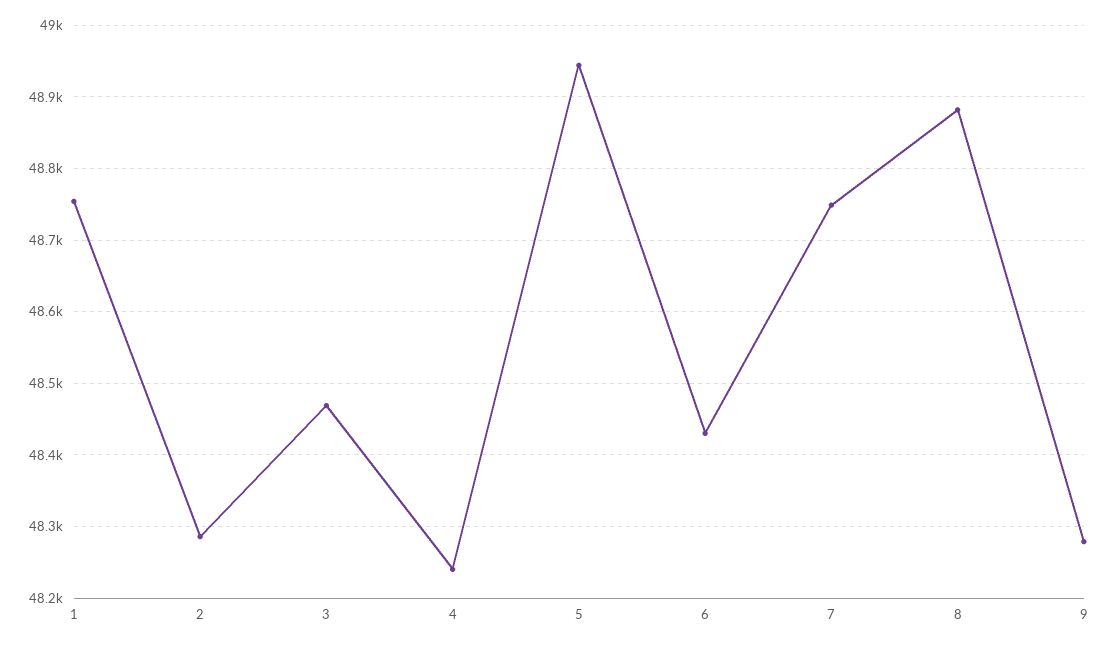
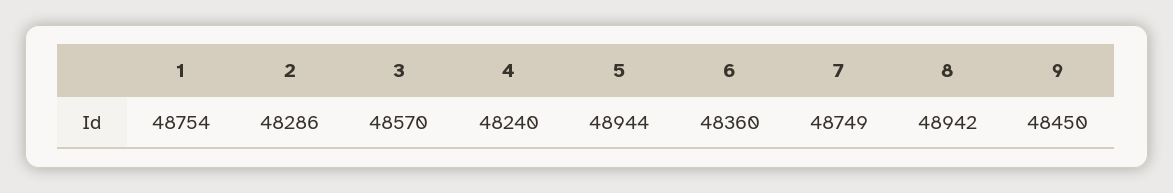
  {
    "1": 48754,
    "2": 48286,
-   "3": 48470,
+   "3": 48570,
    "4": 48240,
    "5": 48944,
-   "6": 48430,
+   "6": 48360,
    "7": 48749,
-   "8": 48880,
+   "8": 48942,
-   "9": 48280
+   "9": 48450
  }

